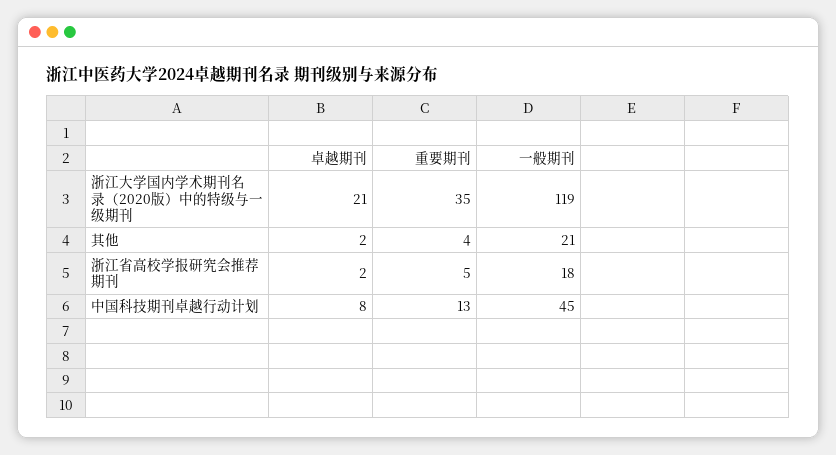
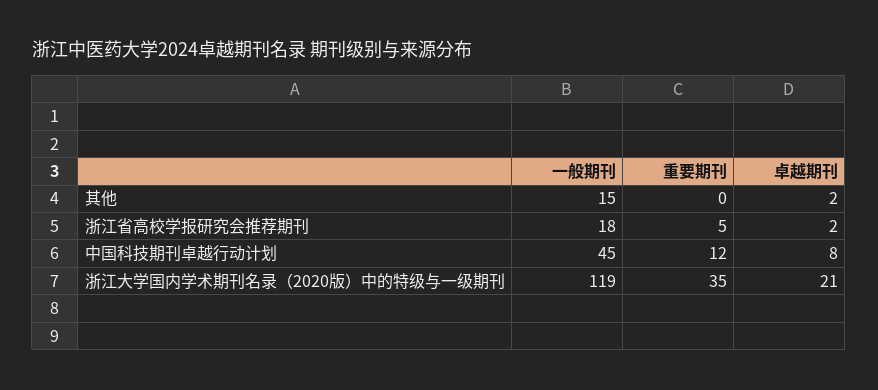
  {
    "卓越期刊": {
      "浙江大学国内学术期刊名录（2020版）中的特级与一级期刊": 21,
      "其他": 2,
      "浙江省高校学报研究会推荐期刊": 2,
      "中国科技期刊卓越行动计划": 8
    },
    "重要期刊": {
      "浙江大学国内学术期刊名录（2020版）中的特级与一级期刊": 35,
-     "其他": 4,
+     "其他": 0,
      "浙江省高校学报研究会推荐期刊": 5,
-     "中国科技期刊卓越行动计划": 13
+     "中国科技期刊卓越行动计划": 12
    },
    "一般期刊": {
      "浙江大学国内学术期刊名录（2020版）中的特级与一级期刊": 119,
-     "其他": 21,
+     "其他": 15,
      "浙江省高校学报研究会推荐期刊": 18,
      "中国科技期刊卓越行动计划": 45
    }
  }

